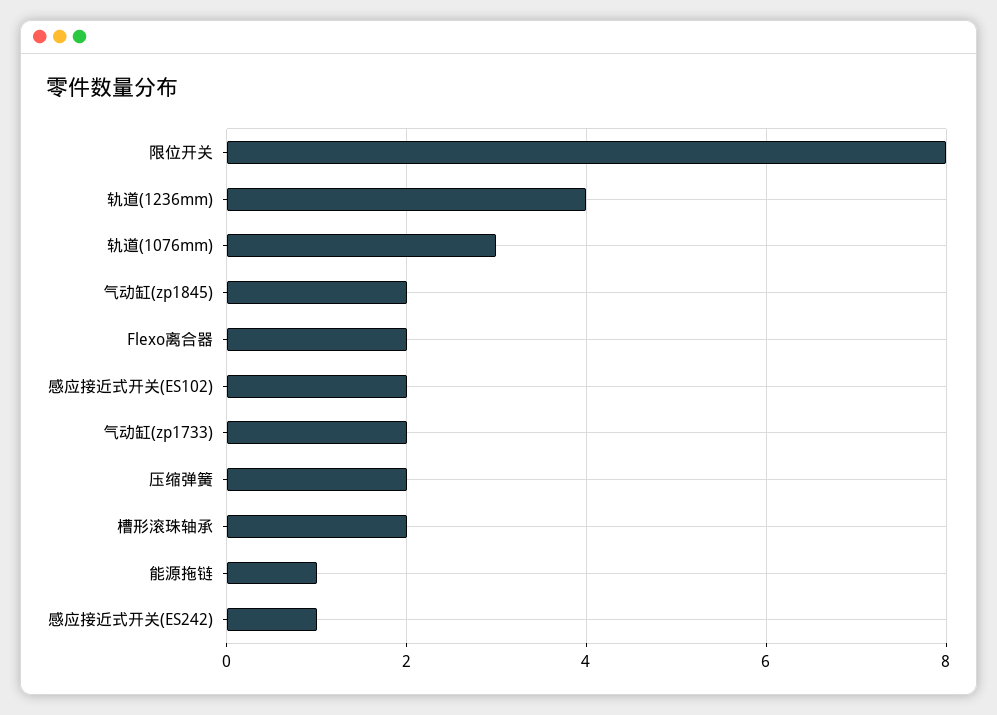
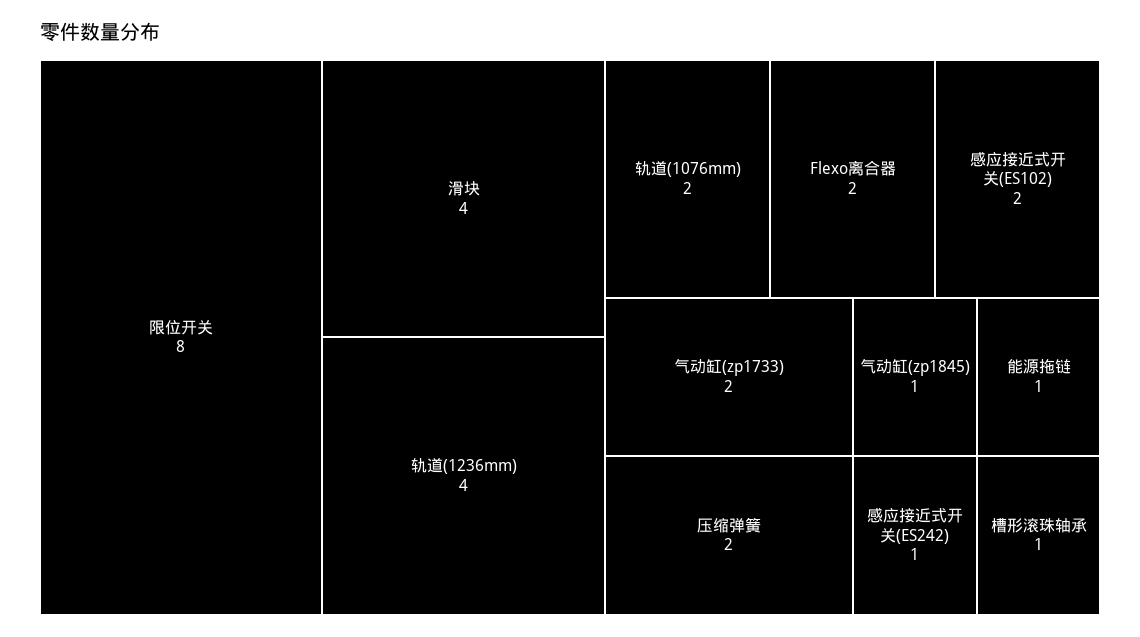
  {
    "限位开关": 8,
    "轨道(1236mm)": 4,
-   "轨道(1076mm)": 3,
+   "轨道(1076mm)": 2,
-   "气动缸(zp1845)": 2,
+   "气动缸(zp1845)": 1,
    "Flexo离合器": 2,
    "感应接近式开关(ES102)": 2,
    "气动缸(zp1733)": 2,
    "压缩弹簧": 2,
-   "槽形滚珠轴承": 2,
+   "槽形滚珠轴承": 1,
    "能源拖链": 1,
-   "感应接近式开关(ES242)": 1
+   "感应接近式开关(ES242)": 1,
+   "滑块": 4
  }

